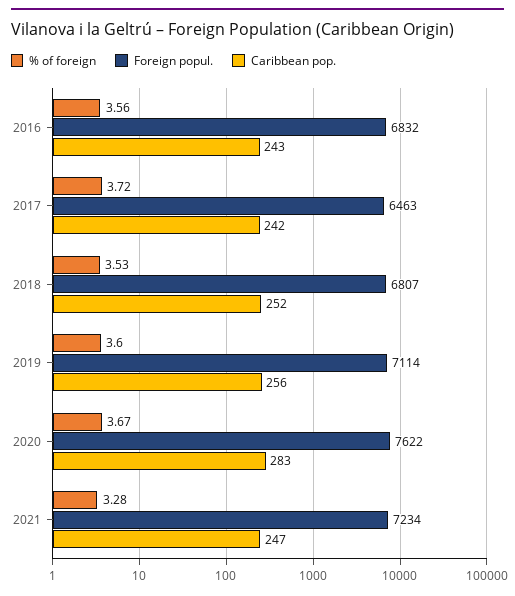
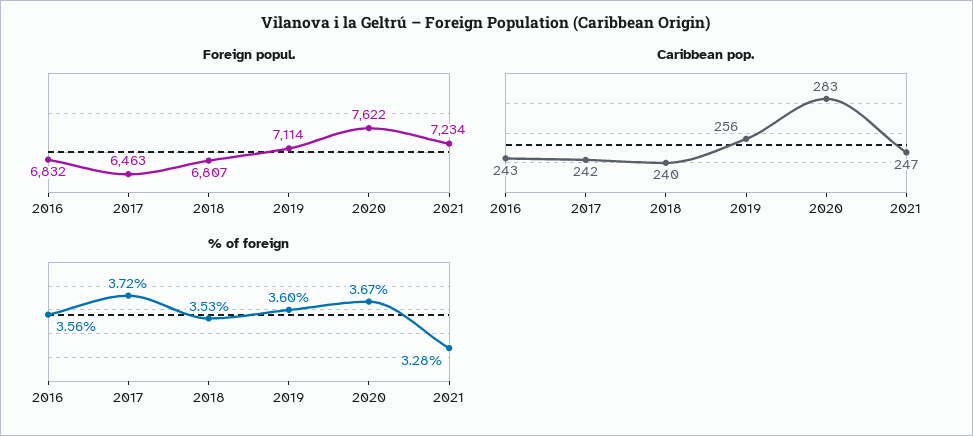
  {
    "% of foreign": {
      "2016": 3.56,
      "2017": 3.72,
      "2018": 3.53,
      "2019": 3.6,
      "2020": 3.67,
      "2021": 3.28
    },
    "Foreign popul.": {
      "2016": 6832,
      "2017": 6463,
      "2018": 6807,
      "2019": 7114,
      "2020": 7622,
      "2021": 7234
    },
    "Caribbean pop.": {
      "2016": 243,
      "2017": 242,
-     "2018": 252,
+     "2018": 240,
      "2019": 256,
      "2020": 283,
      "2021": 247
    }
  }

